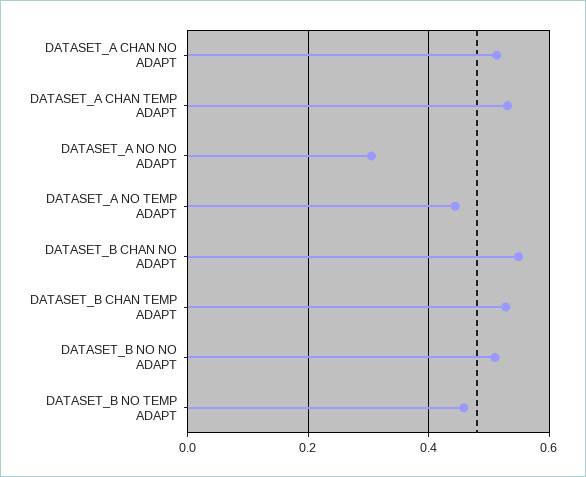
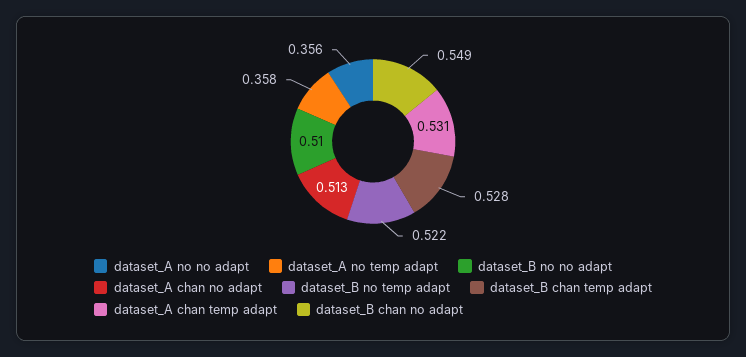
  {
    "DATASET_A CHAN NO ADAPT": 0.513,
    "DATASET_A CHAN TEMP ADAPT": 0.531,
-   "DATASET_A NO NO ADAPT": 0.3,
+   "DATASET_A NO NO ADAPT": 0.356,
-   "DATASET_A NO TEMP ADAPT": 0.44,
+   "DATASET_A NO TEMP ADAPT": 0.358,
    "DATASET_B CHAN NO ADAPT": 0.549,
    "DATASET_B CHAN TEMP ADAPT": 0.528,
    "DATASET_B NO NO ADAPT": 0.51,
-   "DATASET_B NO TEMP ADAPT": 0.46
+   "DATASET_B NO TEMP ADAPT": 0.522
  }

